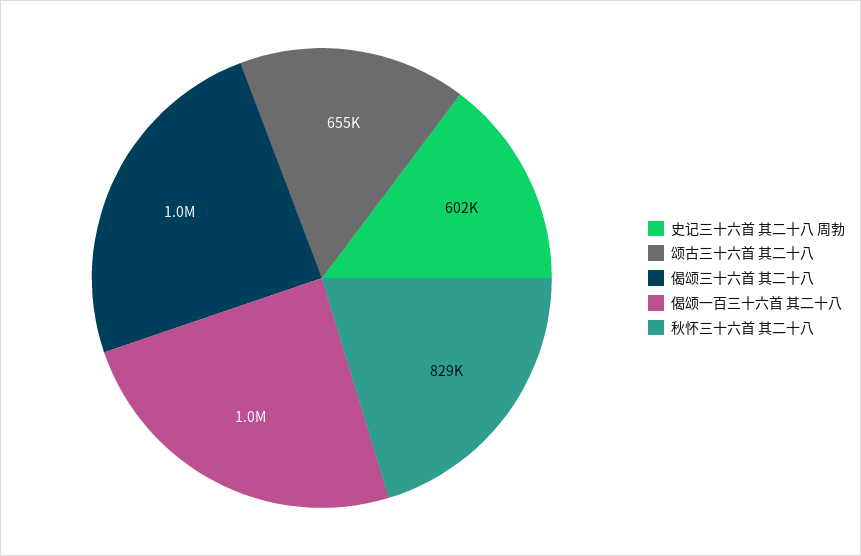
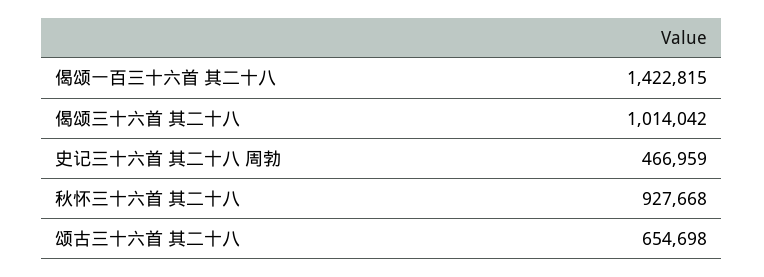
  {
-   "史记三十六首 其二十八 周勃": 602000,
+   "史记三十六首 其二十八 周勃": 466959,
    "颂古三十六首 其二十八": 654698,
    "偈颂三十六首 其二十八": 1014042,
-   "偈颂一百三十六首 其二十八": 1000000,
+   "偈颂一百三十六首 其二十八": 1422815,
-   "秋怀三十六首 其二十八": 829000
+   "秋怀三十六首 其二十八": 927668
  }

